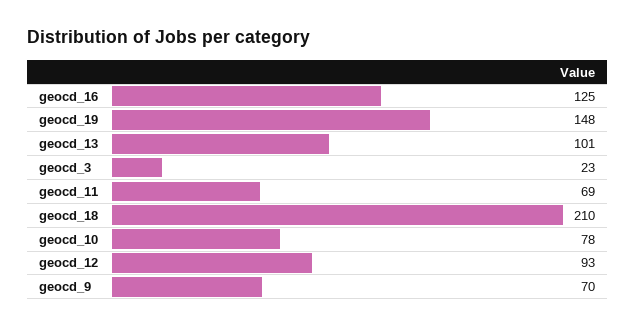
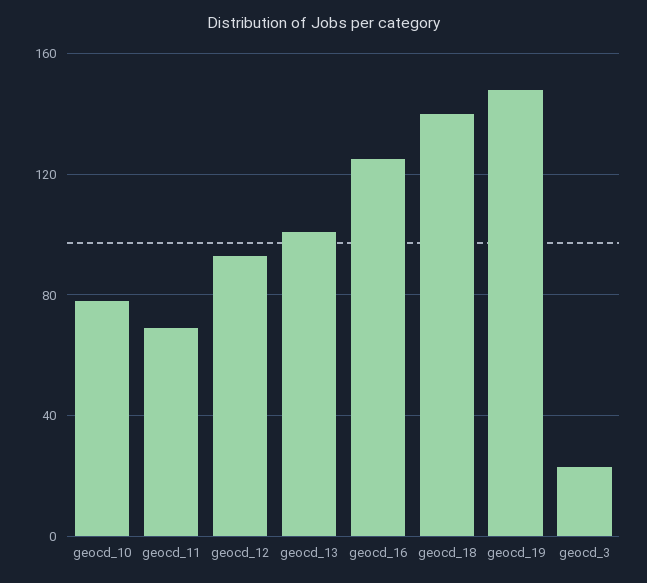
  {
    "geocd_16": 125,
    "geocd_19": 148,
    "geocd_13": 101,
    "geocd_3": 23,
    "geocd_11": 69,
-   "geocd_18": 210,
+   "geocd_18": 140,
    "geocd_10": 78,
-   "geocd_12": 93,
+   "geocd_12": 93
-   "geocd_9": 70
  }

